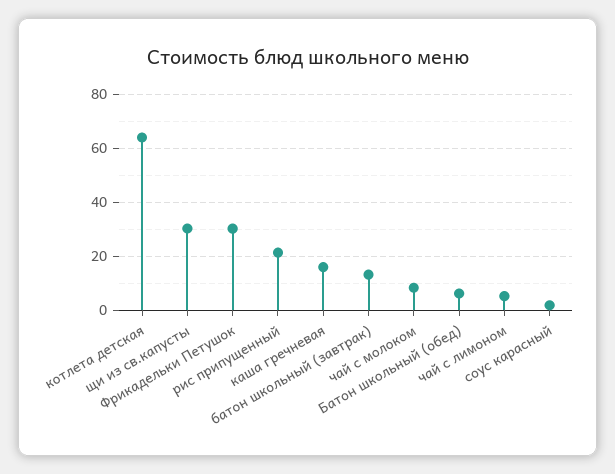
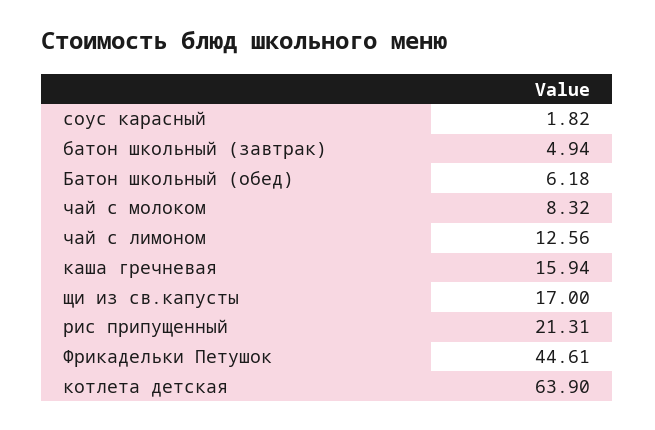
  {
    "котлета детская": 63.9,
-   "щи из св.капусты": 30,
+   "щи из св.капусты": 17,
-   "Фрикадельки Петушок": 30,
+   "Фрикадельки Петушок": 44.61,
    "рис припущенный": 21.31,
    "каша гречневая": 15.94,
-   "батон школьный (завтрак)": 12.5,
+   "батон школьный (завтрак)": 4.94,
    "чай с молоком": 8.32,
    "Батон школьный (обед)": 6.18,
-   "чай с лимоном": 5,
+   "чай с лимоном": 12.56,
    "соус карасный": 1.82
  }

